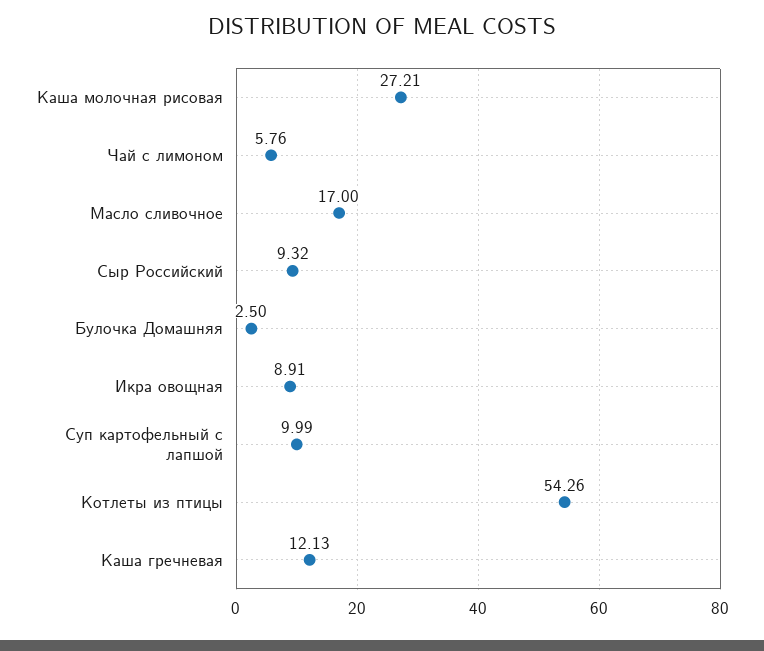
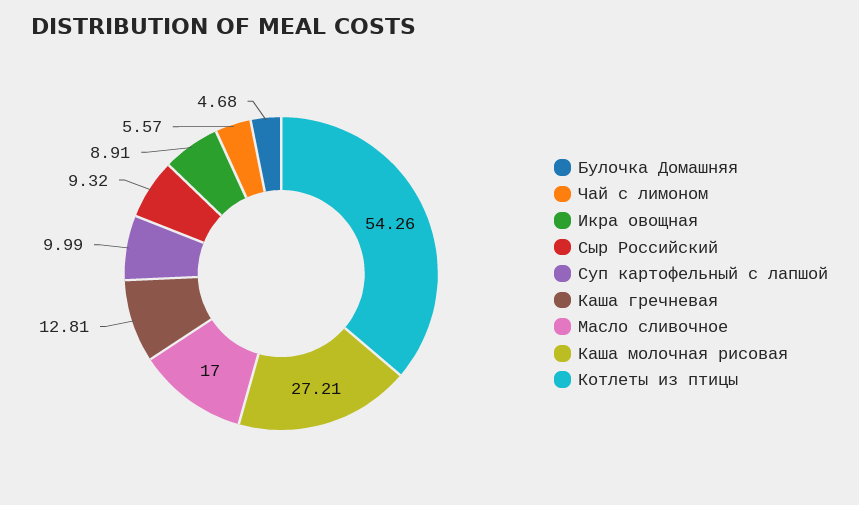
  {
    "Каша молочная рисовая": 27.21,
-   "Чай с лимоном": 5.76,
+   "Чай с лимоном": 5.57,
    "Масло сливочное": 17,
    "Сыр Российский": 9.32,
-   "Булочка Домашняя": 2.5,
+   "Булочка Домашняя": 4.68,
    "Икра овощная": 8.91,
    "Суп картофельный с лапшой": 9.99,
    "Котлеты из птицы": 54.26,
-   "Каша гречневая": 12.13
+   "Каша гречневая": 12.81
  }

